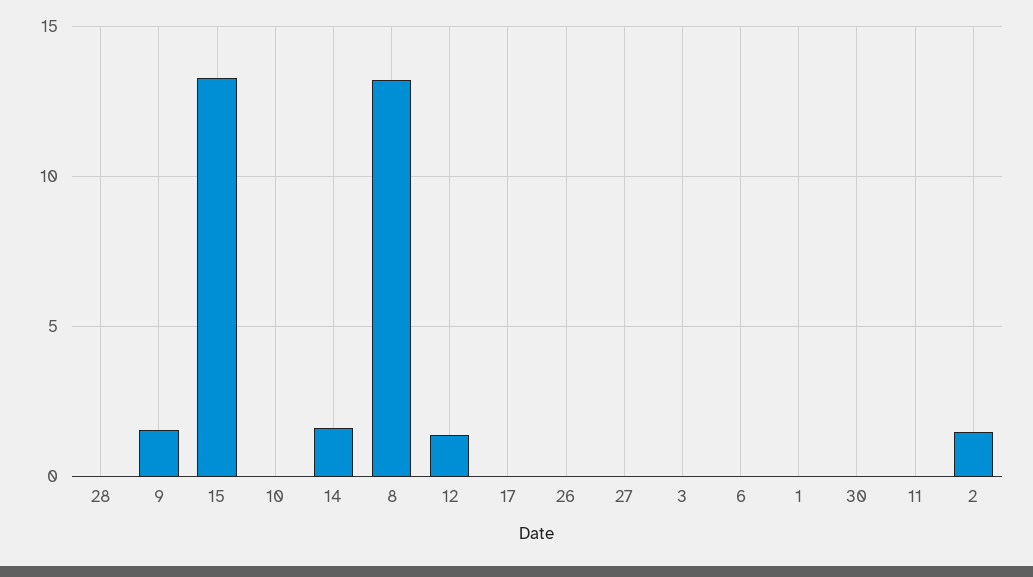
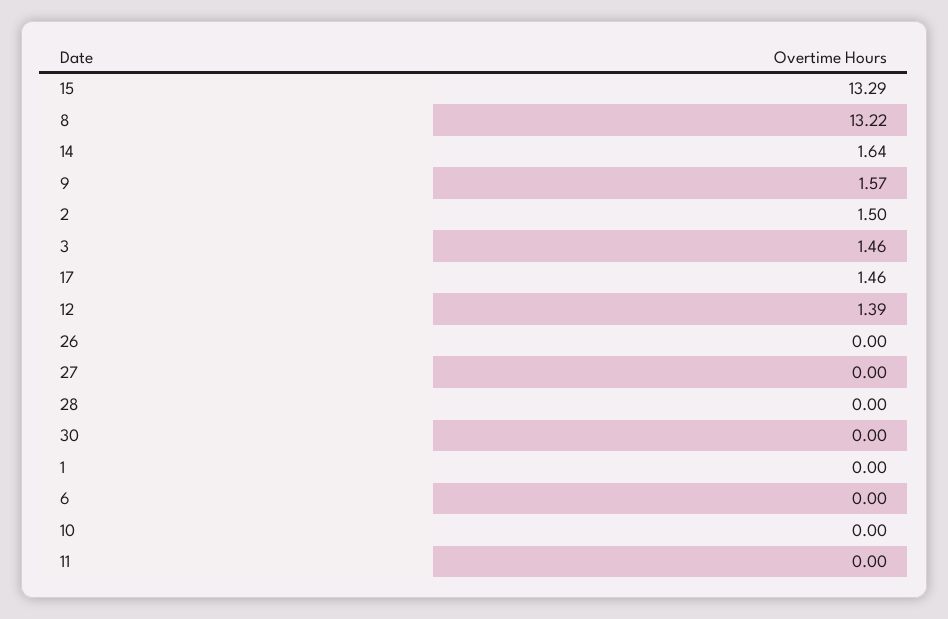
  {
    "28": 0,
    "9": 1.57,
    "15": 13.29,
    "10": 0,
    "14": 1.64,
    "8": 13.22,
    "12": 1.39,
-   "17": 0,
+   "17": 1.46,
    "26": 0,
    "27": 0,
-   "3": 0,
+   "3": 1.46,
    "6": 0,
    "1": 0,
    "30": 0,
    "11": 0,
    "2": 1.5
  }

